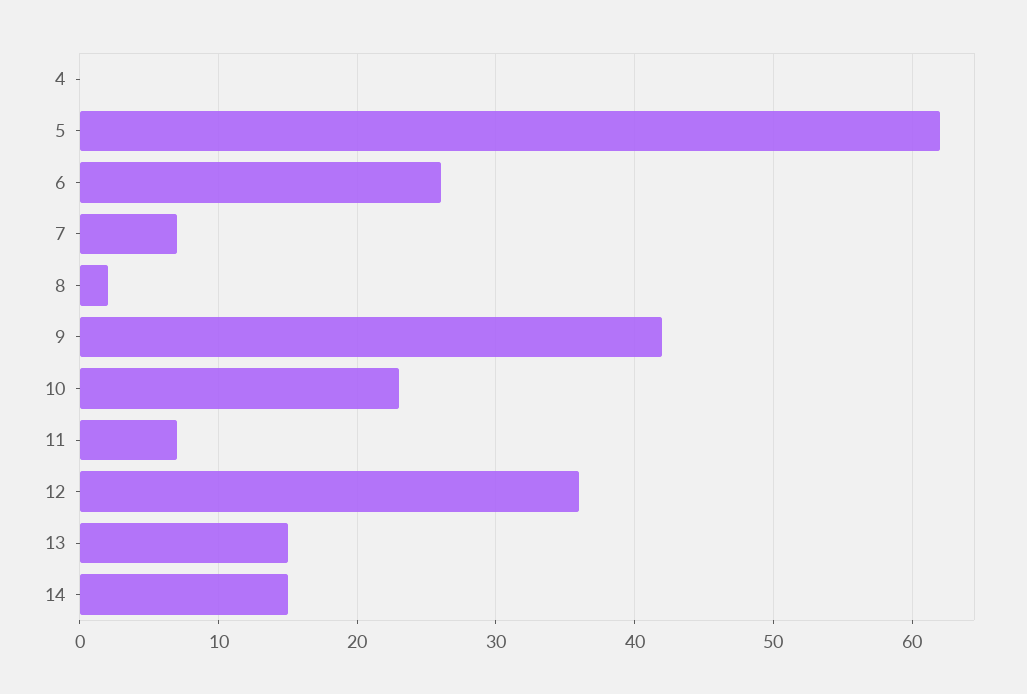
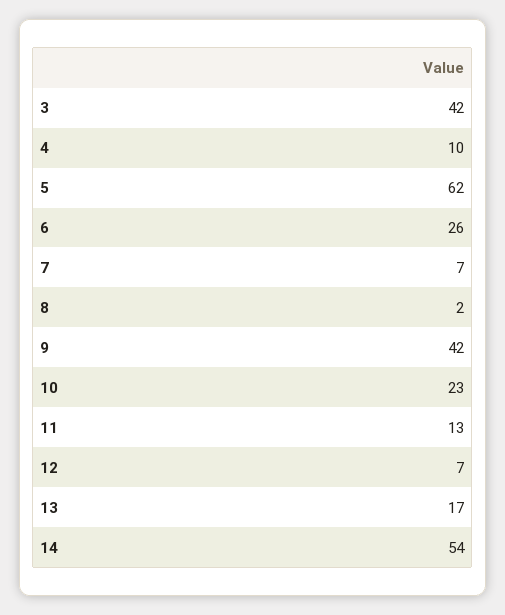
  {
-   "4": 0,
+   "4": 10,
    "5": 62,
    "6": 26,
    "7": 7,
    "8": 2,
    "9": 42,
    "10": 23,
-   "11": 7,
+   "11": 13,
-   "12": 36,
+   "12": 7,
-   "13": 15,
+   "13": 17,
-   "14": 15
+   "14": 54,
+   "3": 42
  }

